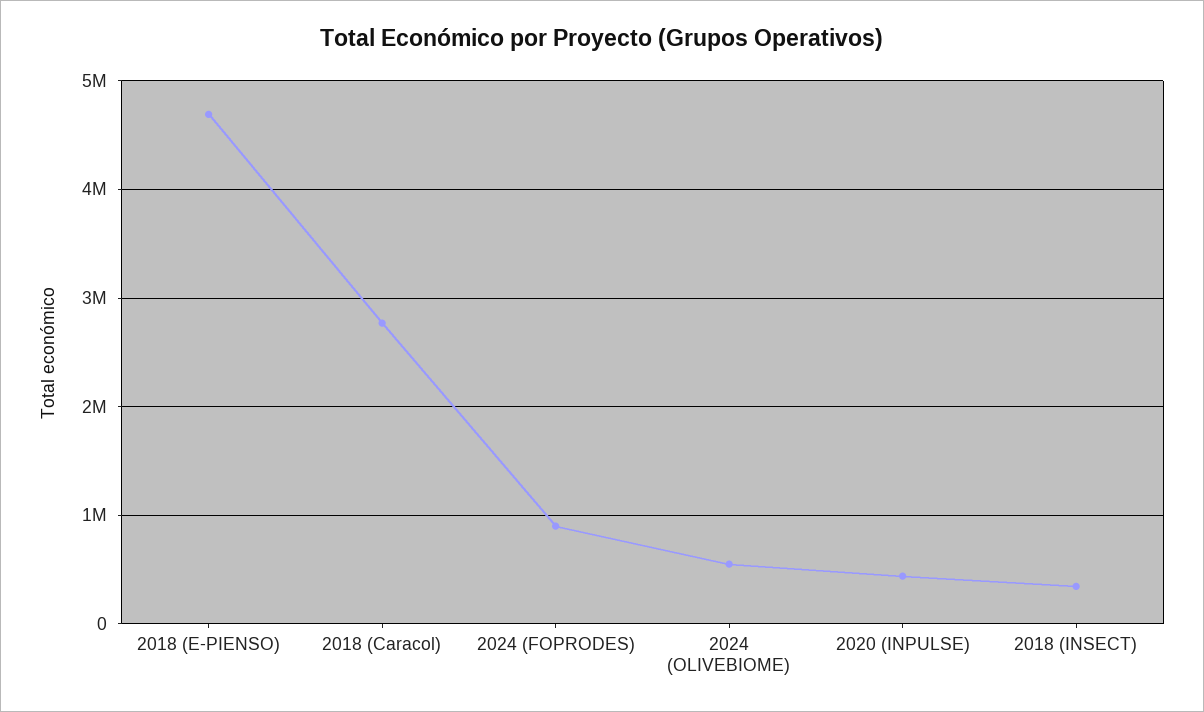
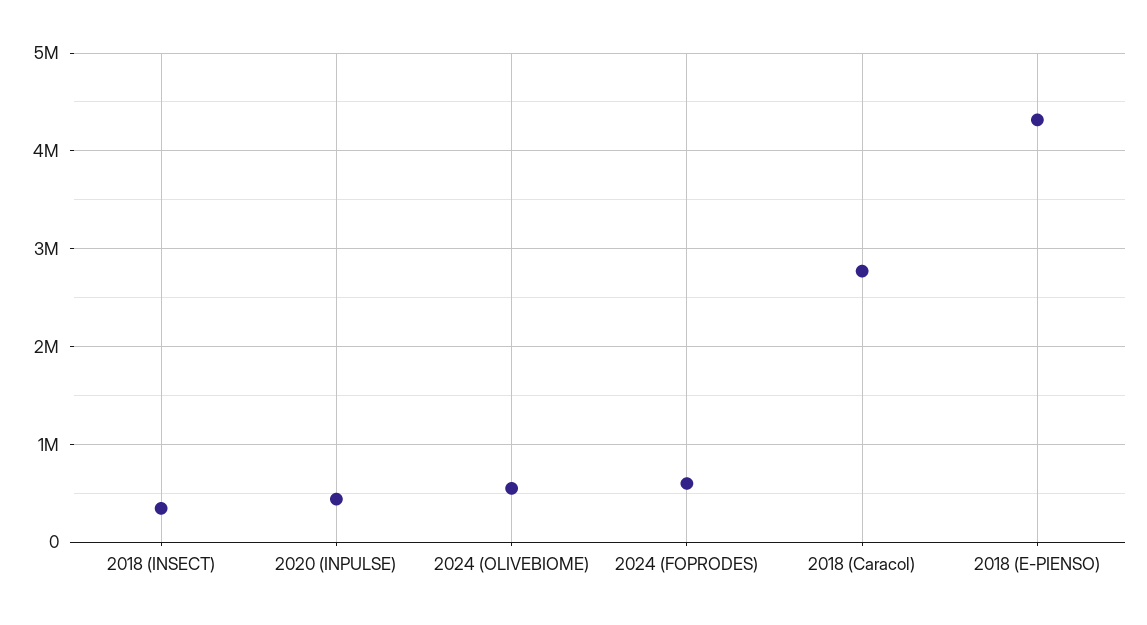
  {
-   "2018 (E-PIENSO)": 4700000,
+   "2018 (E-PIENSO)": 4300000,
    "2018 (Caracol)": 2800000,
-   "2024 (FOPRODES)": 900000,
+   "2024 (FOPRODES)": 600000,
    "2024 (OLIVEBIOME)": 600000,
    "2020 (INPULSE)": 400000,
    "2018 (INSECT)": 300000
  }

